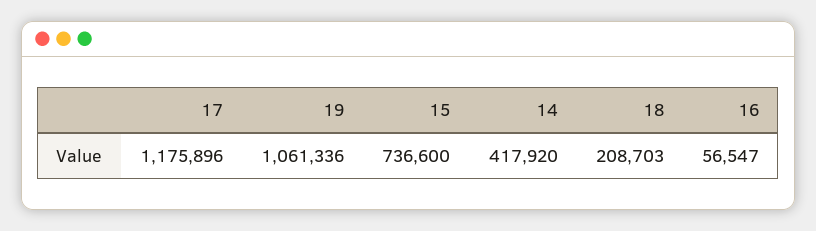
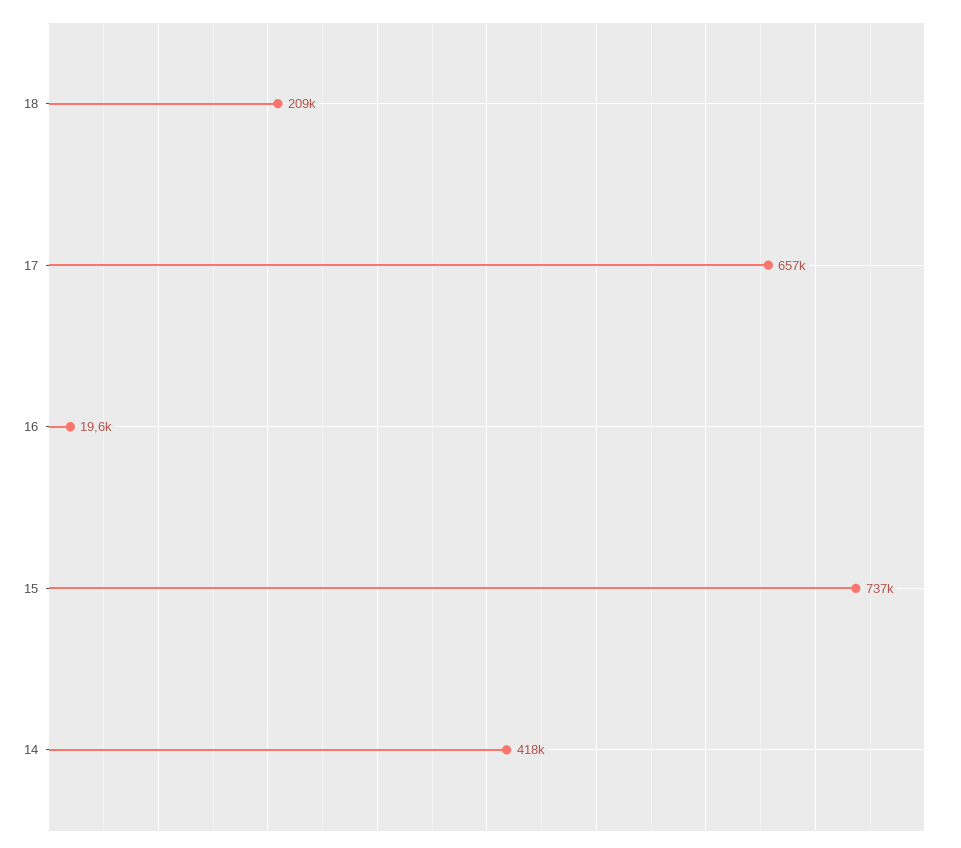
  {
-   "17": 1175896,
+   "17": 657000,
-   "19": 1061336,
    "15": 736600,
    "14": 417920,
    "18": 208703,
-   "16": 56547
+   "16": 19600
  }

